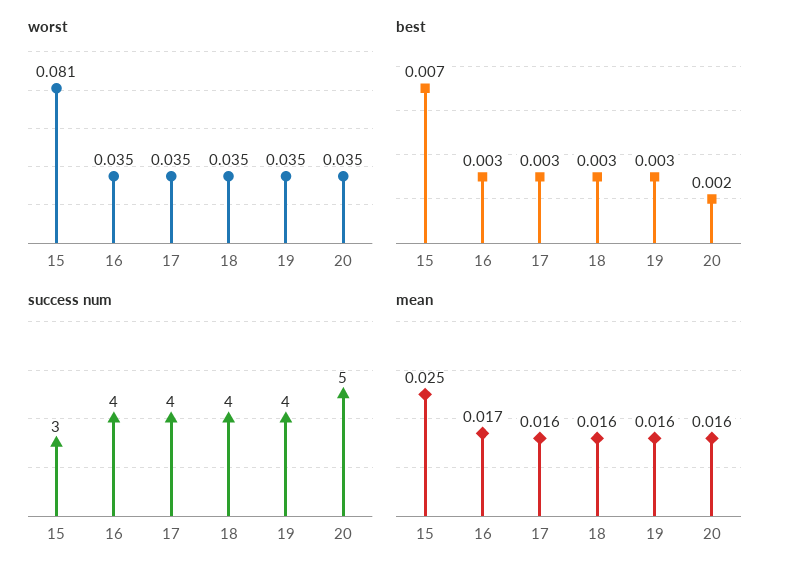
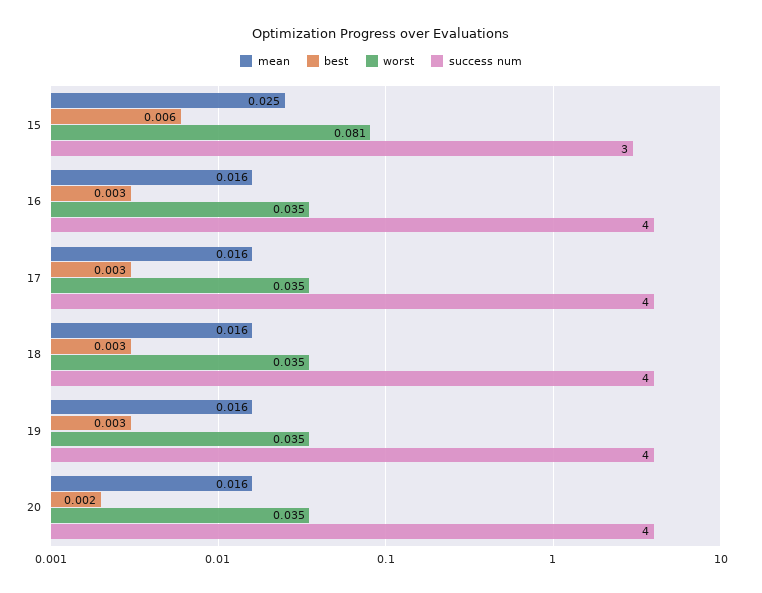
  {
    "worst": {
      "15": 0.081,
      "16": 0.035,
      "17": 0.035,
      "18": 0.035,
      "19": 0.035,
      "20": 0.035
    },
    "best": {
-     "15": 0.007,
+     "15": 0.006,
      "16": 0.003,
      "17": 0.003,
      "18": 0.003,
      "19": 0.003,
      "20": 0.002
    },
    "success num": {
      "15": 3,
      "16": 4,
      "17": 4,
      "18": 4,
      "19": 4,
-     "20": 5
+     "20": 4
    },
    "mean": {
      "15": 0.025,
-     "16": 0.017,
+     "16": 0.016,
      "17": 0.016,
      "18": 0.016,
      "19": 0.016,
      "20": 0.016
    }
  }

